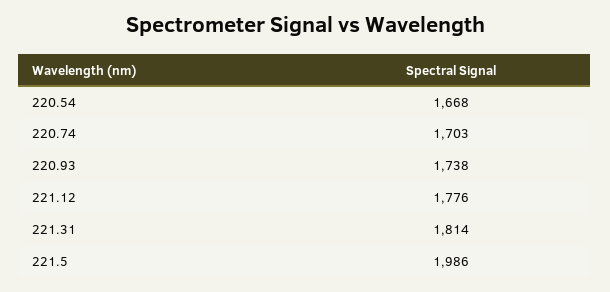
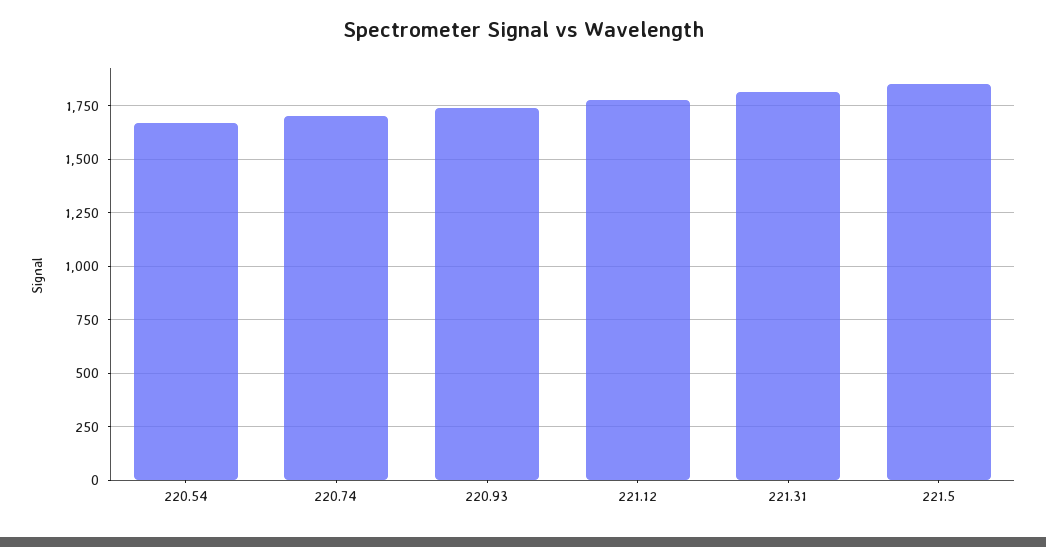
  {
    "220.54": 1668,
    "220.74": 1703,
    "220.93": 1738,
    "221.12": 1776,
    "221.31": 1814,
-   "221.5": 1986
+   "221.5": 1850
  }

